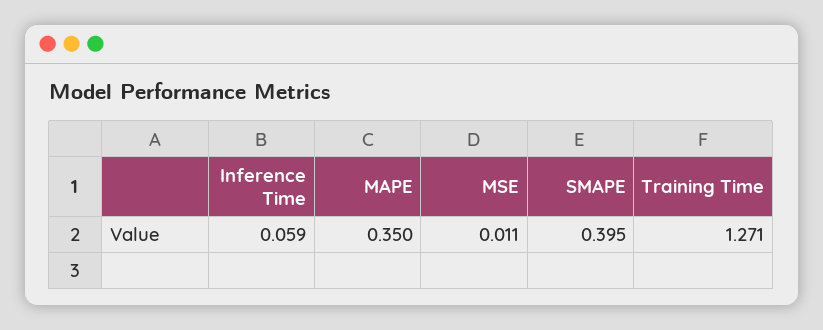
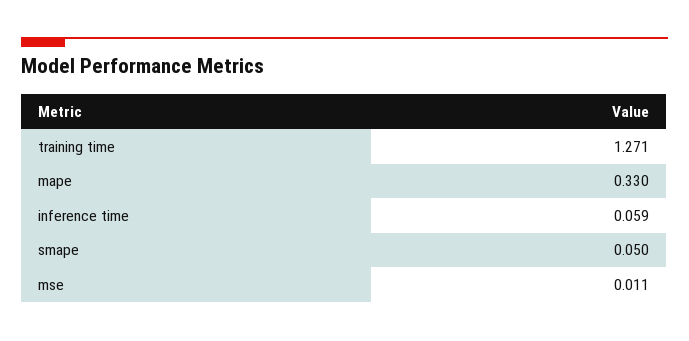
  {
    "Inference Time": 0.059,
-   "MAPE": 0.35,
+   "MAPE": 0.33,
    "MSE": 0.011,
-   "SMAPE": 0.395,
+   "SMAPE": 0.05,
    "Training Time": 1.271
  }

